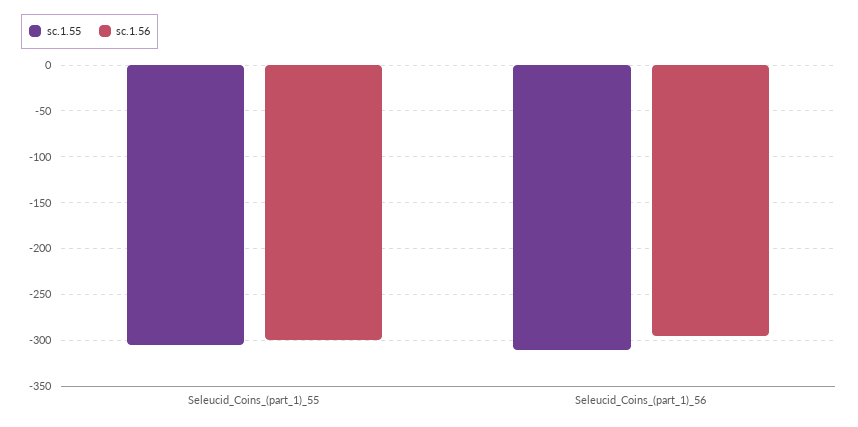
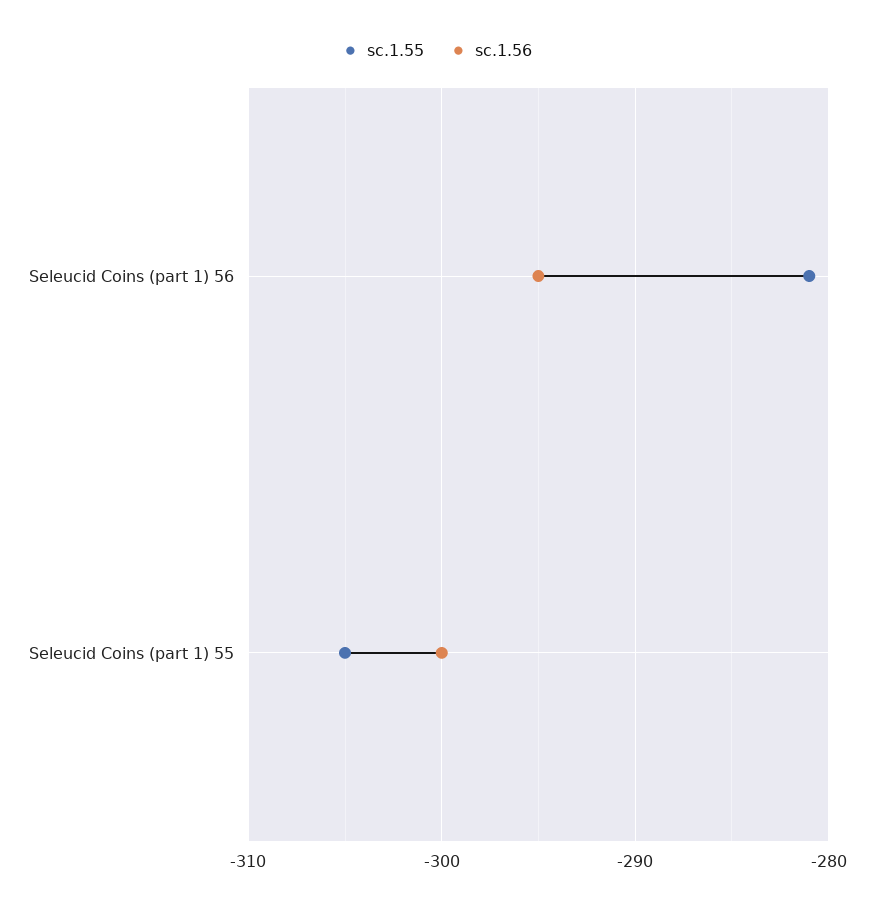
  {
    "sc.1.55": {
      "Seleucid_Coins_(part_1)_55": -305,
-     "Seleucid_Coins_(part_1)_56": -310
+     "Seleucid_Coins_(part_1)_56": -281
    },
    "sc.1.56": {
      "Seleucid_Coins_(part_1)_55": -300,
      "Seleucid_Coins_(part_1)_56": -295
    }
  }

